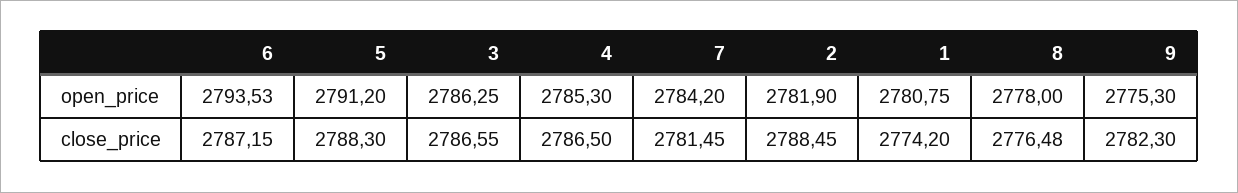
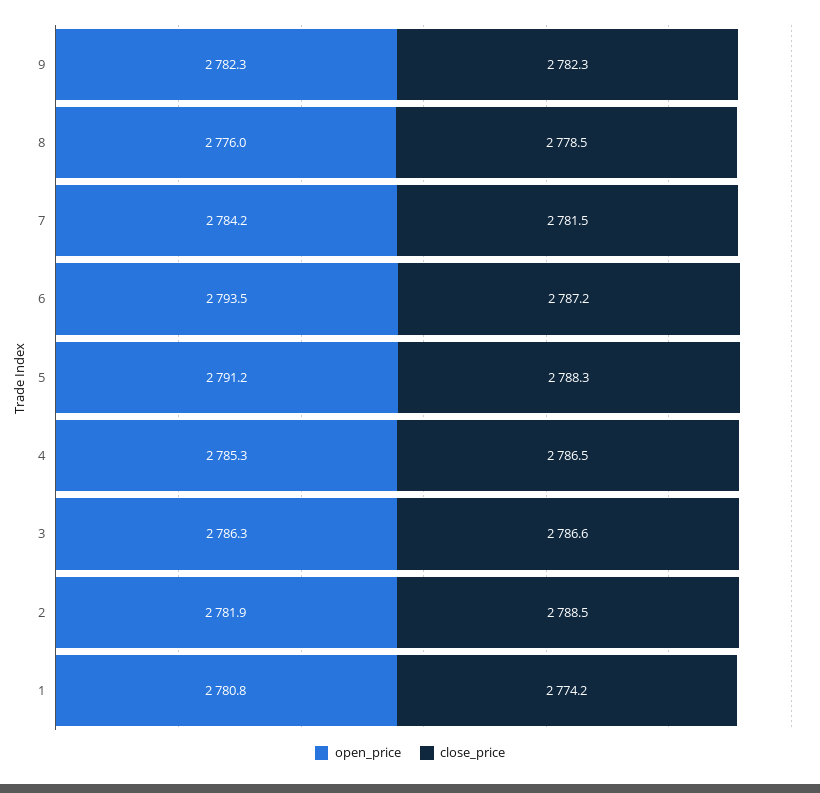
  {
    "open_price": {
      "6": 2793.53,
      "5": 2791.2,
      "3": 2786.25,
      "4": 2785.3,
      "7": 2784.2,
      "2": 2781.9,
      "1": 2780.75,
-     "8": 2778,
+     "8": 2776,
-     "9": 2775.3
+     "9": 2782.3
    },
    "close_price": {
      "6": 2787.15,
      "5": 2788.3,
      "3": 2786.55,
      "4": 2786.5,
      "7": 2781.45,
      "2": 2788.45,
      "1": 2774.2,
-     "8": 2776.48,
+     "8": 2778.5,
      "9": 2782.3
    }
  }

